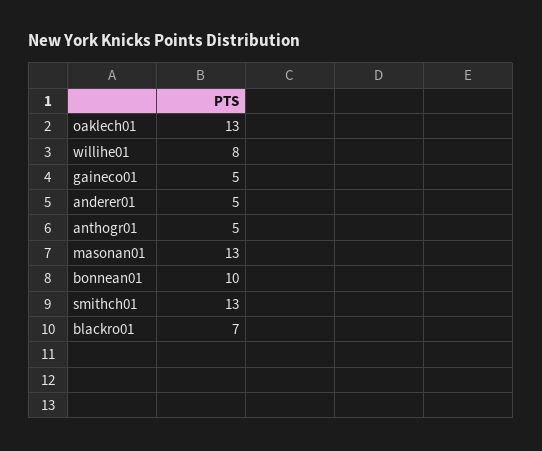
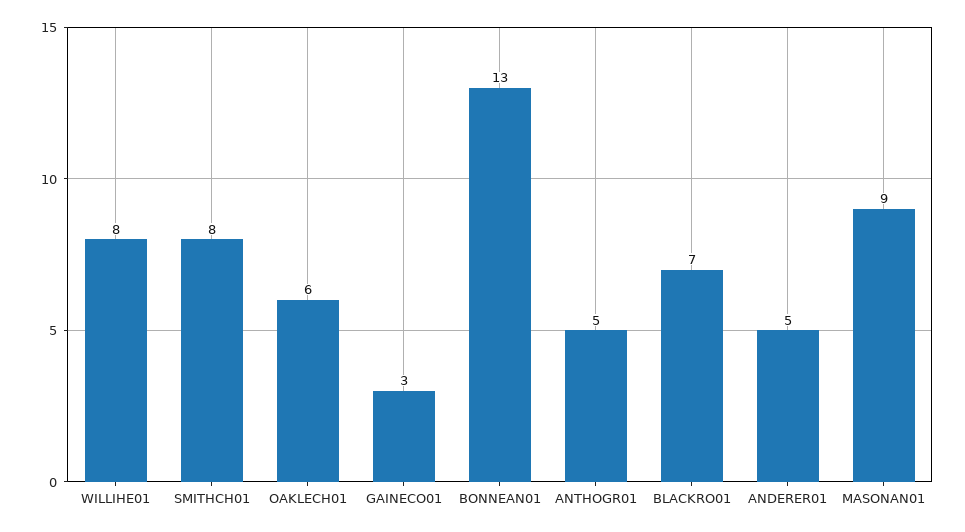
  {
-   "oaklech01": 13,
+   "oaklech01": 6,
    "willihe01": 8,
-   "gaineco01": 5,
+   "gaineco01": 3,
    "anderer01": 5,
    "anthogr01": 5,
-   "masonan01": 13,
+   "masonan01": 9,
-   "bonnean01": 10,
+   "bonnean01": 13,
-   "smithch01": 13,
+   "smithch01": 8,
    "blackro01": 7
  }

